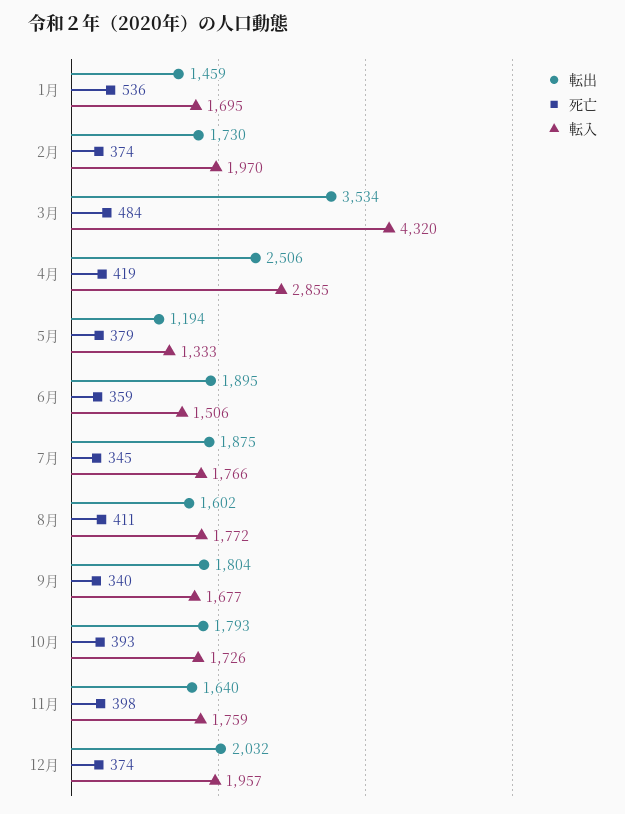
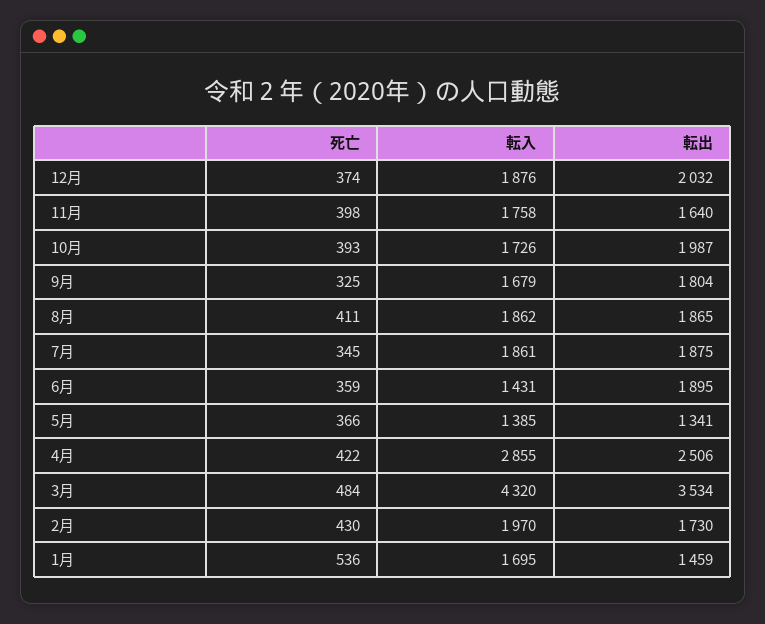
  {
    "転出": {
      "1月": 1459,
      "2月": 1730,
      "3月": 3534,
      "4月": 2506,
-     "5月": 1194,
+     "5月": 1341,
      "6月": 1895,
      "7月": 1875,
-     "8月": 1602,
+     "8月": 1865,
      "9月": 1804,
-     "10月": 1793,
+     "10月": 1987,
      "11月": 1640,
      "12月": 2032
    },
    "死亡": {
      "1月": 536,
-     "2月": 374,
+     "2月": 430,
      "3月": 484,
-     "4月": 419,
+     "4月": 422,
-     "5月": 379,
+     "5月": 366,
      "6月": 359,
      "7月": 345,
      "8月": 411,
-     "9月": 340,
+     "9月": 325,
      "10月": 393,
      "11月": 398,
      "12月": 374
    },
    "転入": {
      "1月": 1695,
      "2月": 1970,
      "3月": 4320,
      "4月": 2855,
-     "5月": 1333,
+     "5月": 1385,
-     "6月": 1506,
+     "6月": 1431,
-     "7月": 1766,
+     "7月": 1861,
-     "8月": 1772,
+     "8月": 1862,
-     "9月": 1677,
+     "9月": 1679,
      "10月": 1726,
-     "11月": 1759,
+     "11月": 1758,
-     "12月": 1957
+     "12月": 1876
    }
  }

